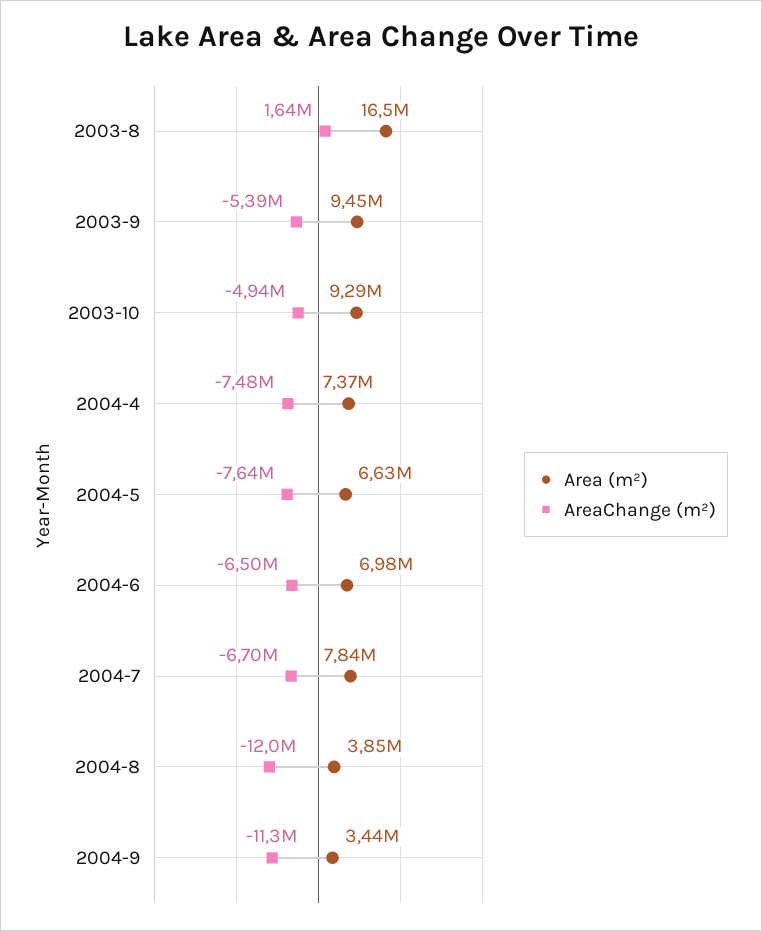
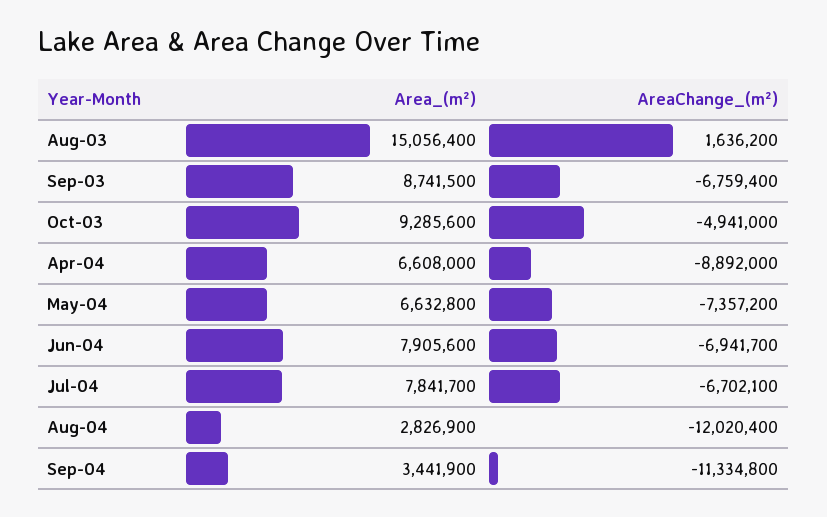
  {
    "Area (m²)": {
-     "2003-8": 16500000,
+     "2003-8": 15056400,
-     "2003-9": 9450000,
+     "2003-9": 8741500,
      "2003-10": 9285600,
-     "2004-4": 7370000,
+     "2004-4": 6608000,
      "2004-5": 6632800,
-     "2004-6": 6980000,
+     "2004-6": 7905600,
      "2004-7": 7841700,
-     "2004-8": 3850000,
+     "2004-8": 2826900,
      "2004-9": 3441900
    },
    "AreaChange (m²)": {
      "2003-8": 1636200,
-     "2003-9": -5390000,
+     "2003-9": -6759400,
      "2003-10": -4941000,
-     "2004-4": -7480000,
+     "2004-4": -8892000,
-     "2004-5": -7640000,
+     "2004-5": -7357200,
-     "2004-6": -6500000,
+     "2004-6": -6941700,
      "2004-7": -6702100,
      "2004-8": -12020400,
      "2004-9": -11334800
    }
  }

